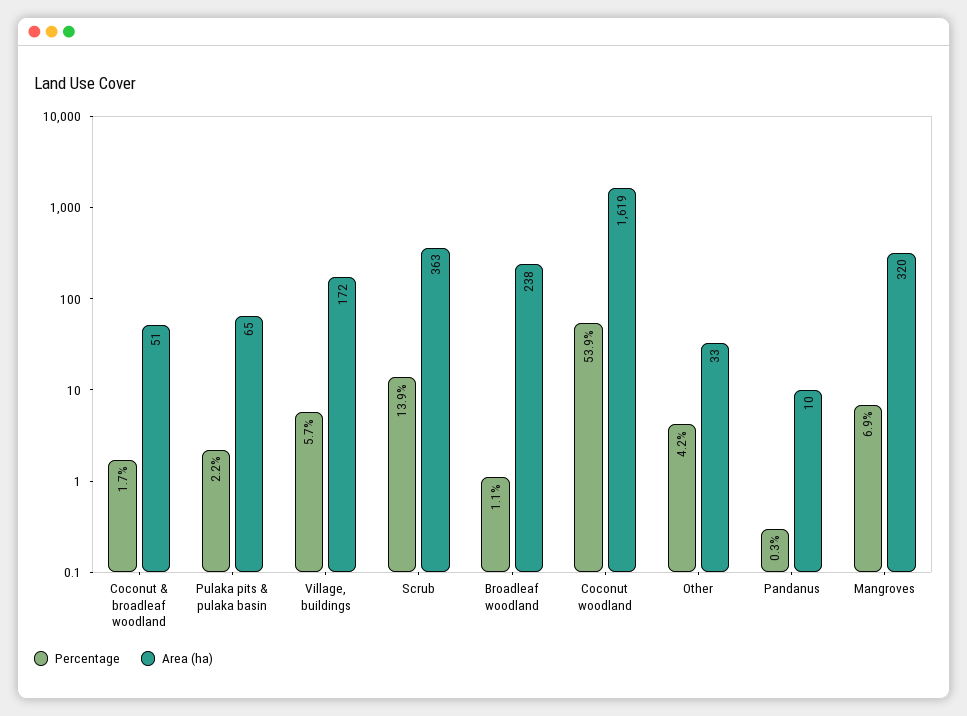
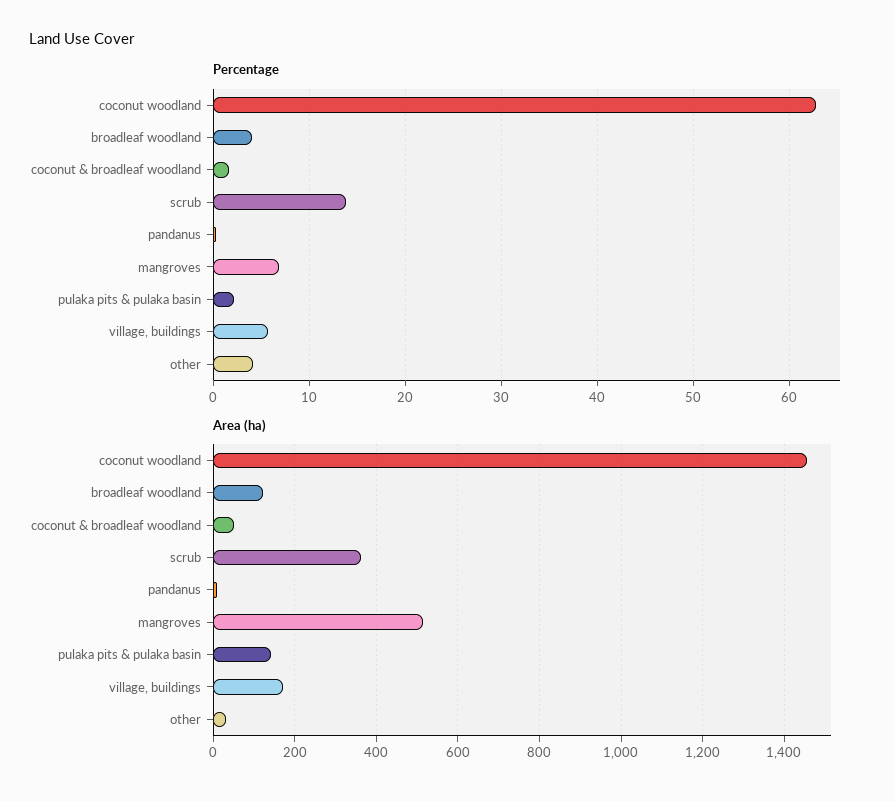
  {
    "Percentage": {
      "Coconut & broadleaf woodland": 1.7,
      "Pulaka pits & pulaka basin": 2.2,
      "Village, buildings": 5.7,
      "Scrub": 13.9,
-     "Broadleaf woodland": 1.1,
+     "Broadleaf woodland": 4,
-     "Coconut woodland": 53.9,
+     "Coconut woodland": 63,
      "Other": 4.2,
      "Pandanus": 0.3,
      "Mangroves": 6.9
    },
    "Area (ha)": {
      "Coconut & broadleaf woodland": 51,
-     "Pulaka pits & pulaka basin": 65,
+     "Pulaka pits & pulaka basin": 140,
      "Village, buildings": 172,
      "Scrub": 363,
-     "Broadleaf woodland": 238,
+     "Broadleaf woodland": 120,
-     "Coconut woodland": 1619,
+     "Coconut woodland": 1460,
      "Other": 33,
      "Pandanus": 10,
-     "Mangroves": 320
+     "Mangroves": 520
    }
  }

